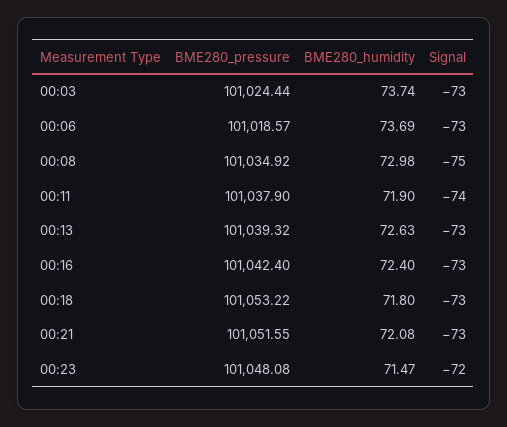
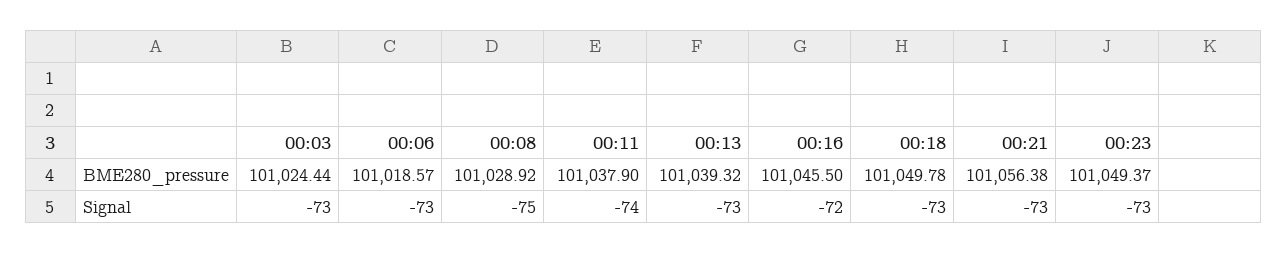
  {
    "BME280_pressure": {
      "00:03": 101024.44,
      "00:06": 101018.57,
-     "00:08": 101034.92,
+     "00:08": 101028.92,
      "00:11": 101037.9,
      "00:13": 101039.32,
-     "00:16": 101042.4,
+     "00:16": 101045.5,
-     "00:18": 101053.22,
+     "00:18": 101049.78,
-     "00:21": 101051.55,
+     "00:21": 101056.38,
-     "00:23": 101048.08
+     "00:23": 101049.37
    },
-   "BME280_humidity": {
-     "00:03": 73.74,
-     "00:06": 73.69,
-     "00:08": 72.98,
-     "00:11": 71.9,
-     "00:13": 72.63,
-     "00:16": 72.4,
-     "00:18": 71.8,
-     "00:21": 72.08,
-     "00:23": 71.47
-   },
    "Signal": {
      "00:03": -73,
      "00:06": -73,
      "00:08": -75,
      "00:11": -74,
      "00:13": -73,
-     "00:16": -73,
+     "00:16": -72,
      "00:18": -73,
      "00:21": -73,
-     "00:23": -72
+     "00:23": -73
    }
  }

